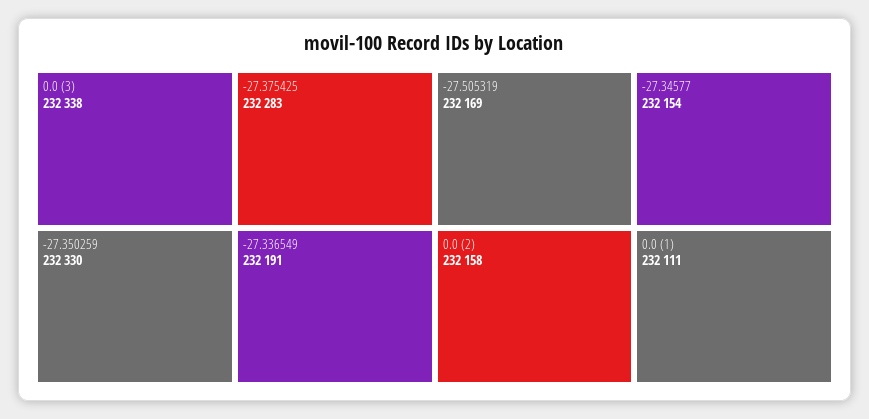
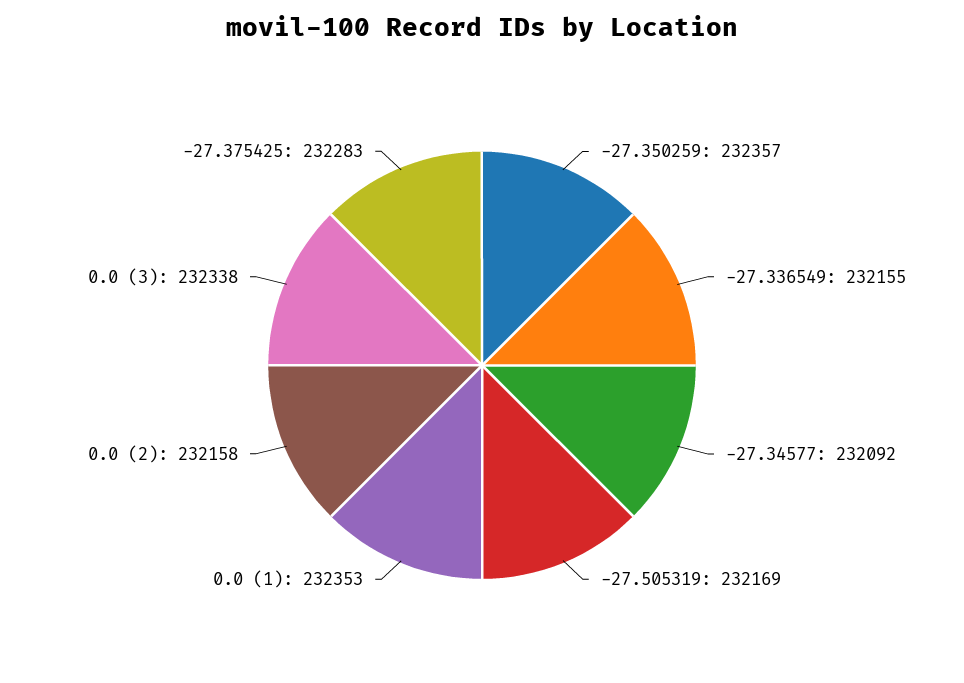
  {
    "0.0 (3)": 232338,
-   "-27.350259": 232330,
+   "-27.350259": 232357,
    "-27.375425": 232283,
-   "-27.336549": 232191,
+   "-27.336549": 232155,
    "-27.505319": 232169,
    "0.0 (2)": 232158,
-   "-27.34577": 232154,
+   "-27.34577": 232092,
-   "0.0 (1)": 232111
+   "0.0 (1)": 232353
  }

